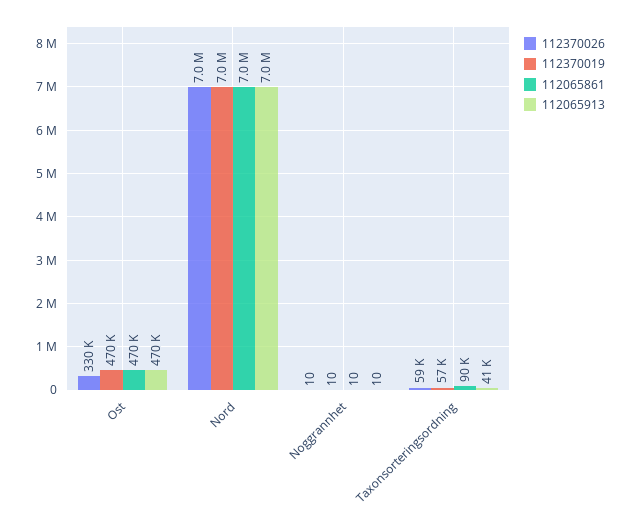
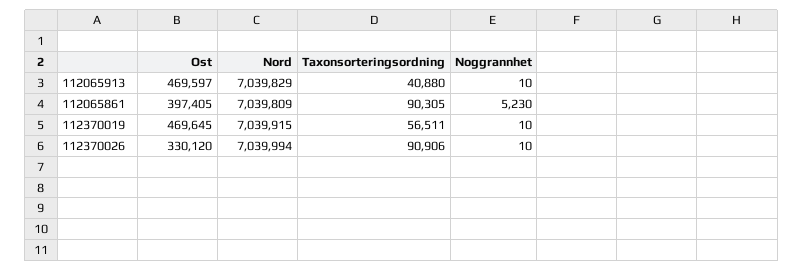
  {
    "112370026": {
      "Ost": 330120,
      "Nord": 7039994,
      "Noggrannhet": 10,
-     "Taxonsorteringsordning": 59000
+     "Taxonsorteringsordning": 90906
    },
    "112370019": {
      "Ost": 469645,
      "Nord": 7039915,
      "Noggrannhet": 10,
      "Taxonsorteringsordning": 56511
    },
    "112065861": {
-     "Ost": 470000,
+     "Ost": 397405,
      "Nord": 7039809,
-     "Noggrannhet": 10,
+     "Noggrannhet": 5230,
      "Taxonsorteringsordning": 90305
    },
    "112065913": {
      "Ost": 469597,
      "Nord": 7039829,
      "Noggrannhet": 10,
      "Taxonsorteringsordning": 40880
    }
  }

